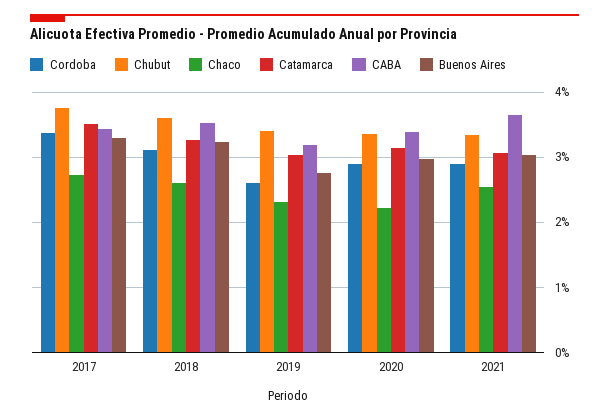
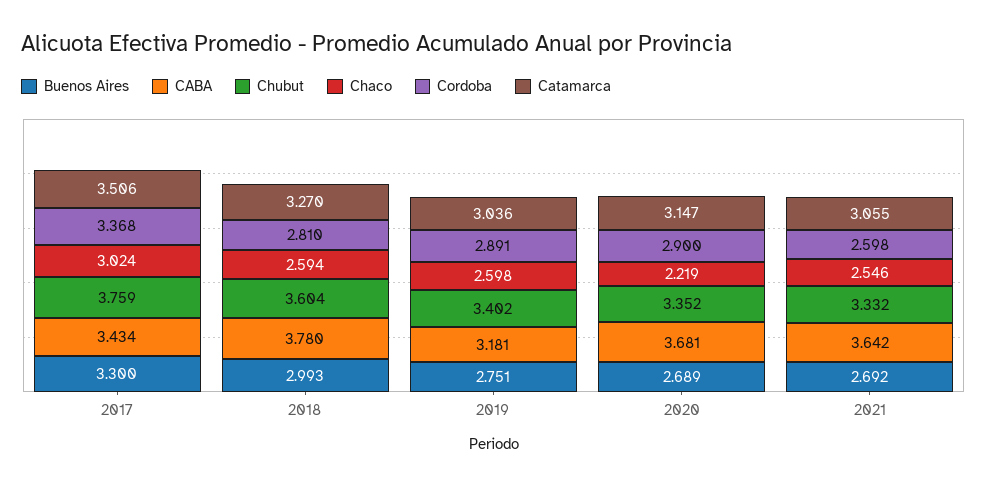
  {
    "Cordoba": {
      "2017": 3.368,
-     "2018": 3.1,
+     "2018": 2.81,
-     "2019": 2.6,
+     "2019": 2.891,
      "2020": 2.9,
-     "2021": 2.9
+     "2021": 2.598
    },
    "Chubut": {
      "2017": 3.759,
      "2018": 3.604,
      "2019": 3.402,
      "2020": 3.352,
      "2021": 3.332
    },
    "Chaco": {
-     "2017": 2.7,
+     "2017": 3.024,
      "2018": 2.594,
-     "2019": 2.3,
+     "2019": 2.598,
      "2020": 2.219,
      "2021": 2.546
    },
    "Catamarca": {
      "2017": 3.506,
      "2018": 3.27,
      "2019": 3.036,
      "2020": 3.147,
      "2021": 3.055
    },
    "CABA": {
      "2017": 3.434,
-     "2018": 3.5,
+     "2018": 3.78,
      "2019": 3.181,
-     "2020": 3.4,
+     "2020": 3.681,
      "2021": 3.642
    },
    "Buenos Aires": {
      "2017": 3.3,
-     "2018": 3.2,
+     "2018": 2.993,
      "2019": 2.751,
-     "2020": 3,
+     "2020": 2.689,
-     "2021": 3
+     "2021": 2.692
    }
  }

